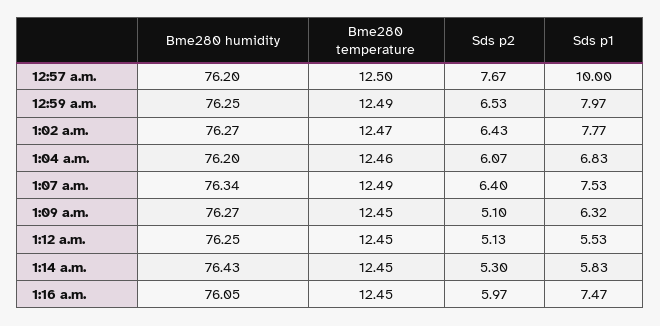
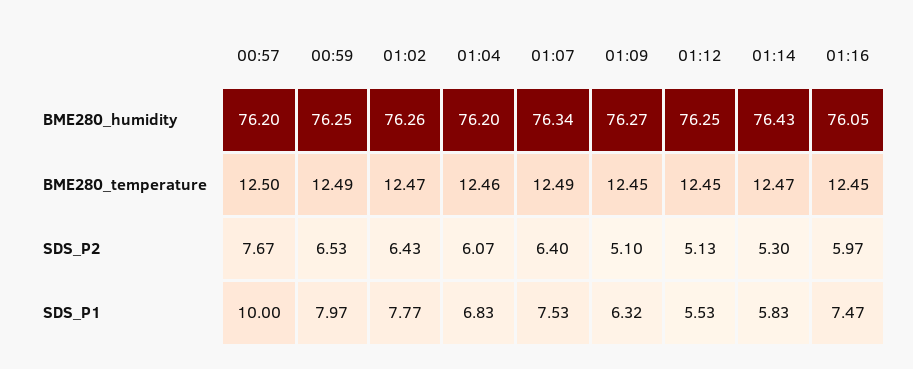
  {
    "Bme280 humidity": {
      "12:57 a.m.": 76.2,
      "12:59 a.m.": 76.25,
-     "1:02 a.m.": 76.27,
+     "1:02 a.m.": 76.26,
      "1:04 a.m.": 76.2,
      "1:07 a.m.": 76.34,
      "1:09 a.m.": 76.27,
      "1:12 a.m.": 76.25,
      "1:14 a.m.": 76.43,
      "1:16 a.m.": 76.05
    },
    "Bme280 temperature": {
      "12:57 a.m.": 12.5,
      "12:59 a.m.": 12.49,
      "1:02 a.m.": 12.47,
      "1:04 a.m.": 12.46,
      "1:07 a.m.": 12.49,
      "1:09 a.m.": 12.45,
      "1:12 a.m.": 12.45,
-     "1:14 a.m.": 12.45,
+     "1:14 a.m.": 12.47,
      "1:16 a.m.": 12.45
    },
    "Sds p2": {
      "12:57 a.m.": 7.67,
      "12:59 a.m.": 6.53,
      "1:02 a.m.": 6.43,
      "1:04 a.m.": 6.07,
      "1:07 a.m.": 6.4,
      "1:09 a.m.": 5.1,
      "1:12 a.m.": 5.13,
      "1:14 a.m.": 5.3,
      "1:16 a.m.": 5.97
    },
    "Sds p1": {
      "12:57 a.m.": 10,
      "12:59 a.m.": 7.97,
      "1:02 a.m.": 7.77,
      "1:04 a.m.": 6.83,
      "1:07 a.m.": 7.53,
      "1:09 a.m.": 6.32,
      "1:12 a.m.": 5.53,
      "1:14 a.m.": 5.83,
      "1:16 a.m.": 7.47
    }
  }

